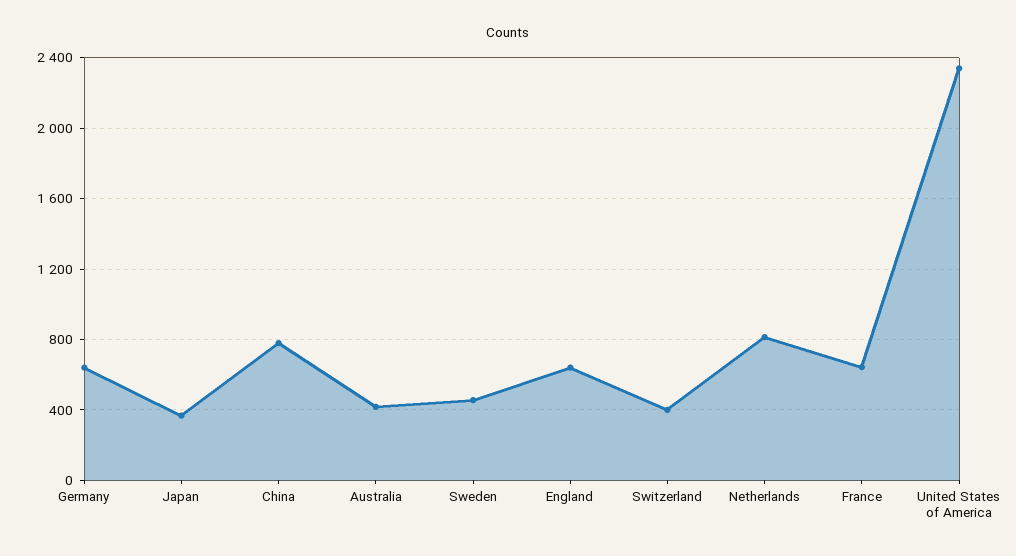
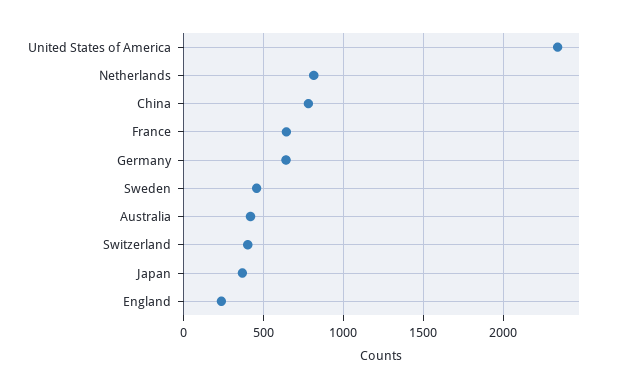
  {
    "Germany": 650,
    "Japan": 350,
    "China": 800,
    "Australia": 400,
    "Sweden": 450,
-   "England": 650,
+   "England": 250,
    "Switzerland": 400,
    "Netherlands": 800,
    "France": 650,
    "United States of America": 2350
  }

